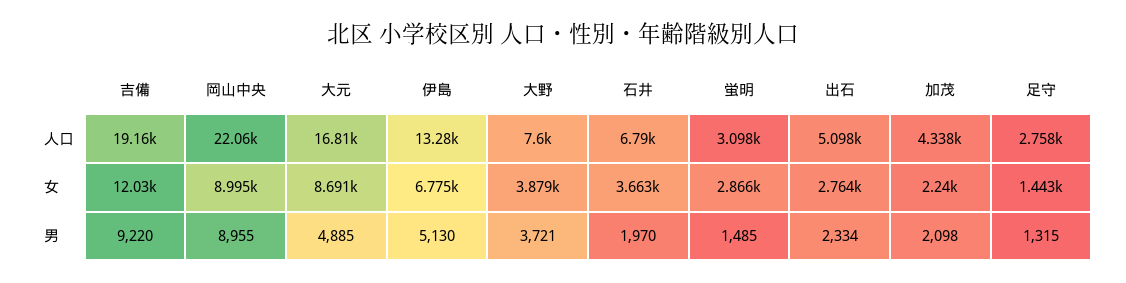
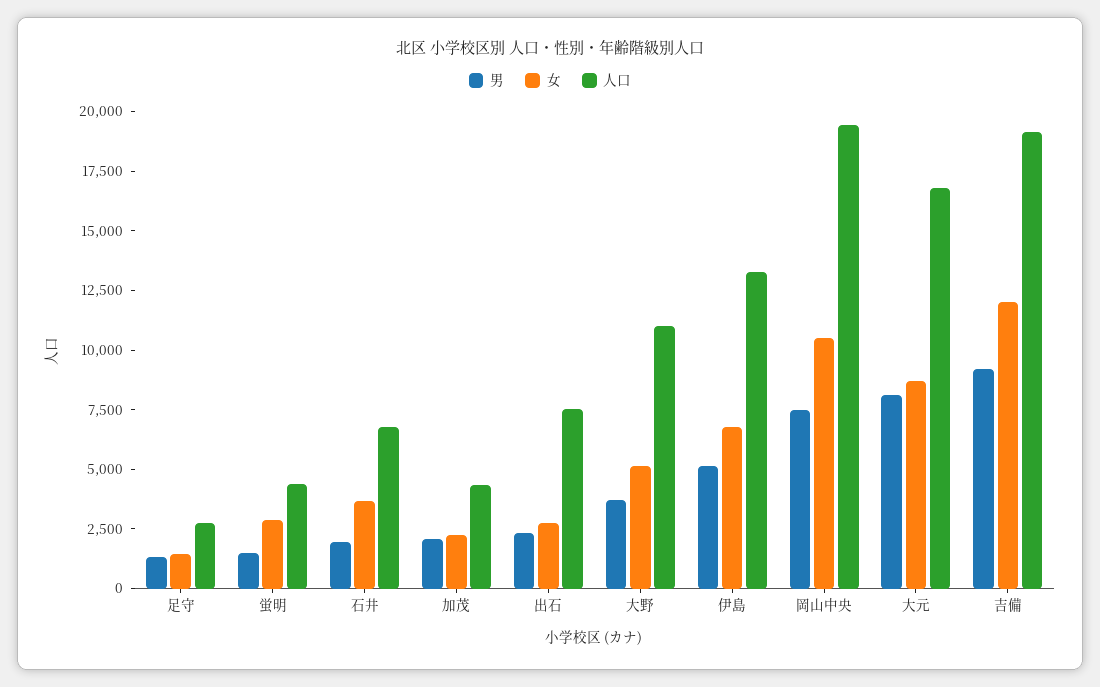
  {
    "人口": {
      "吉備": 19160,
-     "岡山中央": 22060,
+     "岡山中央": 19500,
      "大元": 16810,
      "伊島": 13280,
-     "大野": 7600,
+     "大野": 11000,
      "石井": 6790,
-     "蛍明": 3098,
+     "蛍明": 4500,
-     "出石": 5098,
+     "出石": 7500,
      "加茂": 4338,
      "足守": 2758
    },
    "女": {
      "吉備": 12030,
-     "岡山中央": 8995,
+     "岡山中央": 10500,
      "大元": 8691,
      "伊島": 6775,
-     "大野": 3879,
+     "大野": 5000,
      "石井": 3663,
      "蛍明": 2866,
      "出石": 2764,
      "加茂": 2240,
      "足守": 1443
    },
    "男": {
      "吉備": 9220,
-     "岡山中央": 8955,
+     "岡山中央": 7500,
-     "大元": 4885,
+     "大元": 8000,
      "伊島": 5130,
      "大野": 3721,
      "石井": 1970,
      "蛍明": 1485,
      "出石": 2334,
      "加茂": 2098,
      "足守": 1315
    }
  }

